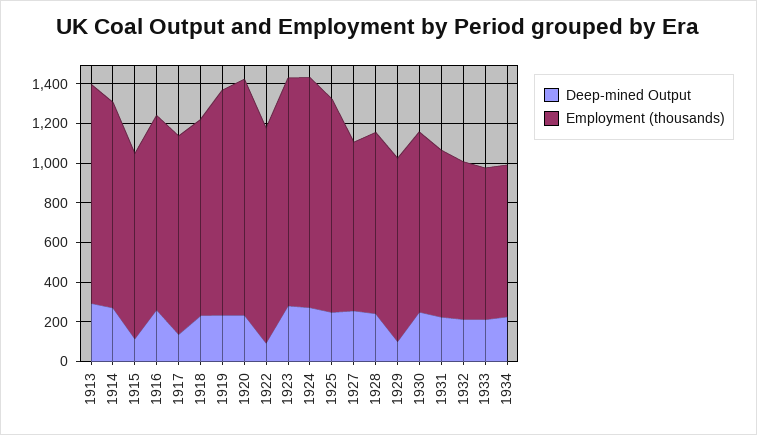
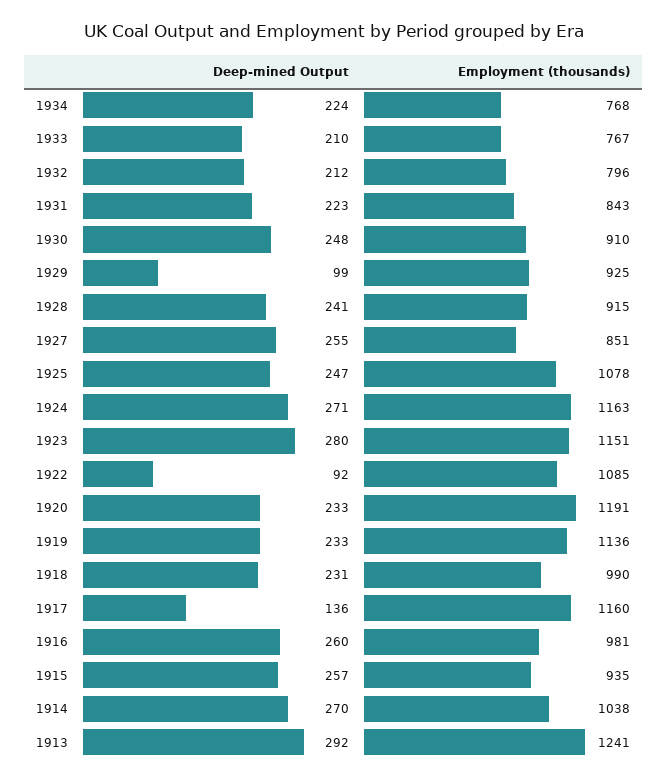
  {
    "Deep-mined Output": {
      "1913": 292,
      "1914": 270,
-     "1915": 100,
+     "1915": 257,
      "1916": 260,
      "1917": 136,
      "1918": 231,
      "1919": 233,
      "1920": 233,
      "1922": 92,
      "1923": 280,
      "1924": 271,
      "1925": 247,
      "1927": 255,
      "1928": 241,
      "1929": 99,
      "1930": 248,
      "1931": 223,
      "1932": 212,
      "1933": 210,
      "1934": 224
    },
    "Employment (thousands)": {
-     "1913": 1100,
+     "1913": 1241,
      "1914": 1038,
      "1915": 935,
      "1916": 981,
-     "1917": 1000,
+     "1917": 1160,
      "1918": 990,
      "1919": 1136,
      "1920": 1191,
      "1922": 1085,
      "1923": 1151,
      "1924": 1163,
      "1925": 1078,
      "1927": 851,
      "1928": 915,
      "1929": 925,
      "1930": 910,
      "1931": 843,
      "1932": 796,
      "1933": 767,
      "1934": 768
    }
  }

